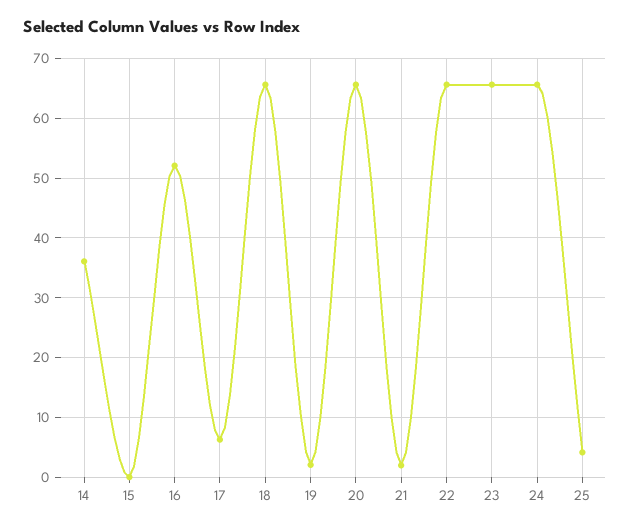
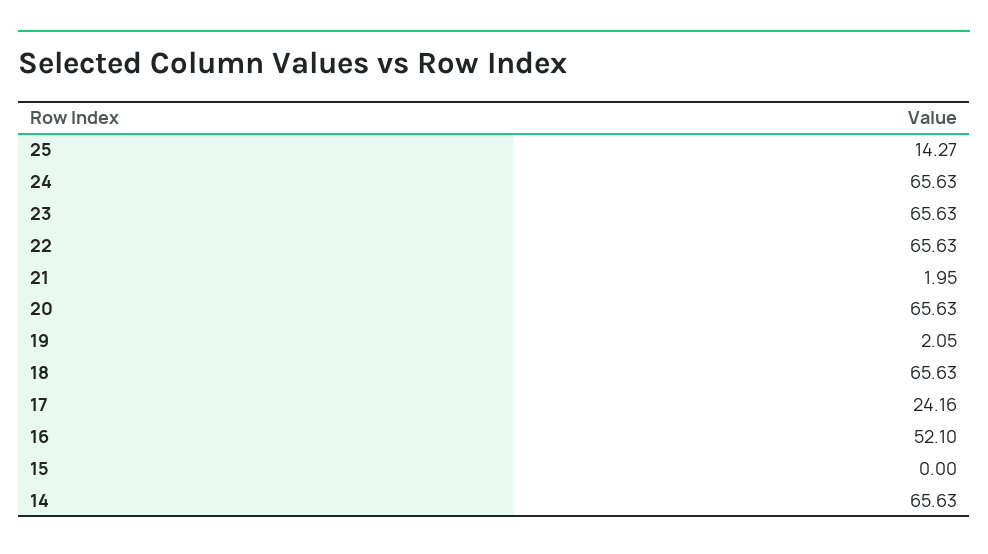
  {
-   "14": 36,
+   "14": 65.63,
    "15": 0,
    "16": 52.1,
-   "17": 6,
+   "17": 24.16,
    "18": 65.63,
    "19": 2.05,
    "20": 65.63,
    "21": 1.95,
    "22": 65.63,
    "23": 65.63,
    "24": 65.63,
-   "25": 4
+   "25": 14.27
  }

